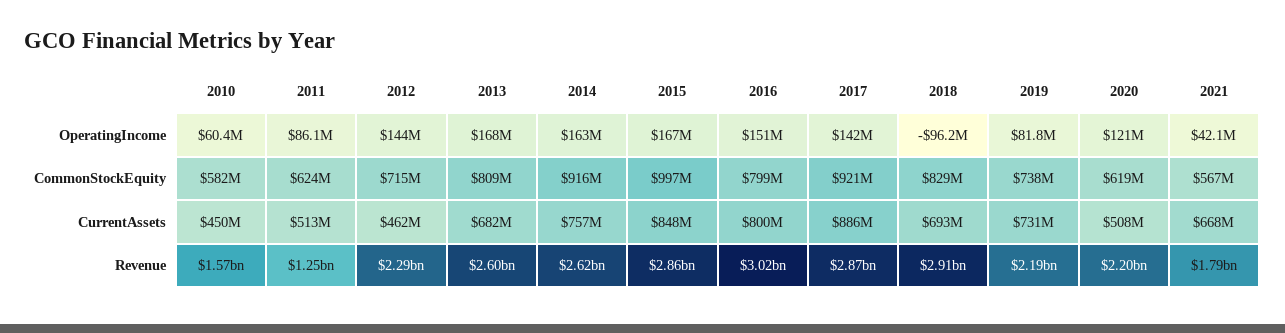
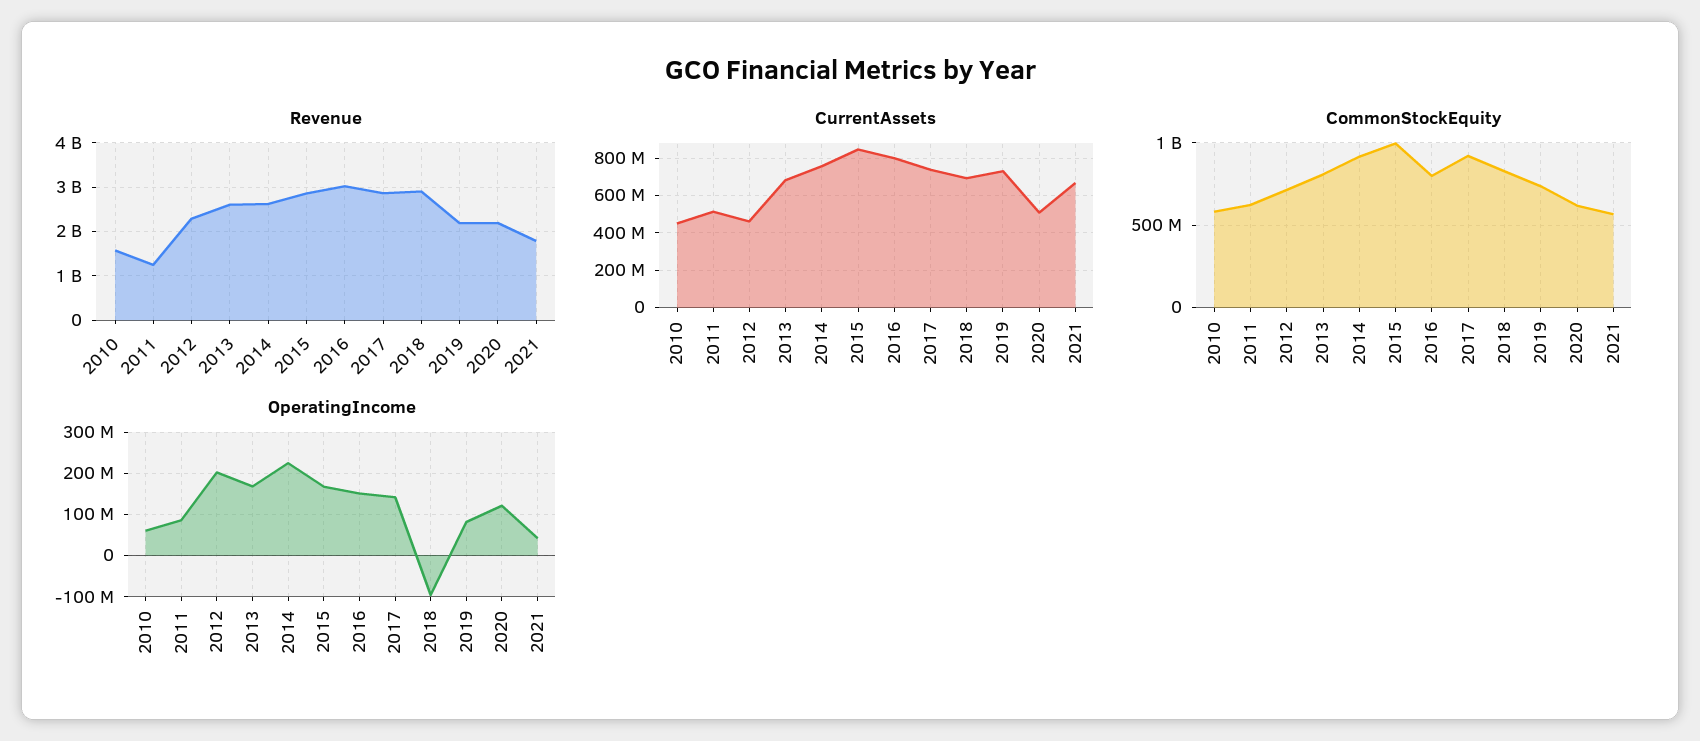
  {
    "OperatingIncome": {
      "2010": 60400000,
      "2011": 86100000,
-     "2012": 144000000,
+     "2012": 200000000,
      "2013": 168000000,
-     "2014": 163000000,
+     "2014": 220000000,
      "2015": 167000000,
      "2016": 151000000,
      "2017": 142000000,
      "2018": -96200000,
      "2019": 81800000,
      "2020": 121000000,
      "2021": 42100000
    },
    "CommonStockEquity": {
      "2010": 582000000,
      "2011": 624000000,
      "2012": 715000000,
      "2013": 809000000,
      "2014": 916000000,
      "2015": 997000000,
      "2016": 799000000,
      "2017": 921000000,
      "2018": 829000000,
      "2019": 738000000,
      "2020": 619000000,
      "2021": 567000000
    },
    "CurrentAssets": {
      "2010": 450000000,
      "2011": 513000000,
      "2012": 462000000,
      "2013": 682000000,
      "2014": 757000000,
      "2015": 848000000,
      "2016": 800000000,
-     "2017": 886000000,
+     "2017": 750000000,
      "2018": 693000000,
      "2019": 731000000,
      "2020": 508000000,
      "2021": 668000000
    },
    "Revenue": {
      "2010": 1570000000,
      "2011": 1250000000,
      "2012": 2290000000,
      "2013": 2600000000,
      "2014": 2620000000,
      "2015": 2860000000,
      "2016": 3020000000,
      "2017": 2870000000,
      "2018": 2910000000,
      "2019": 2190000000,
      "2020": 2200000000,
      "2021": 1790000000
    }
  }

